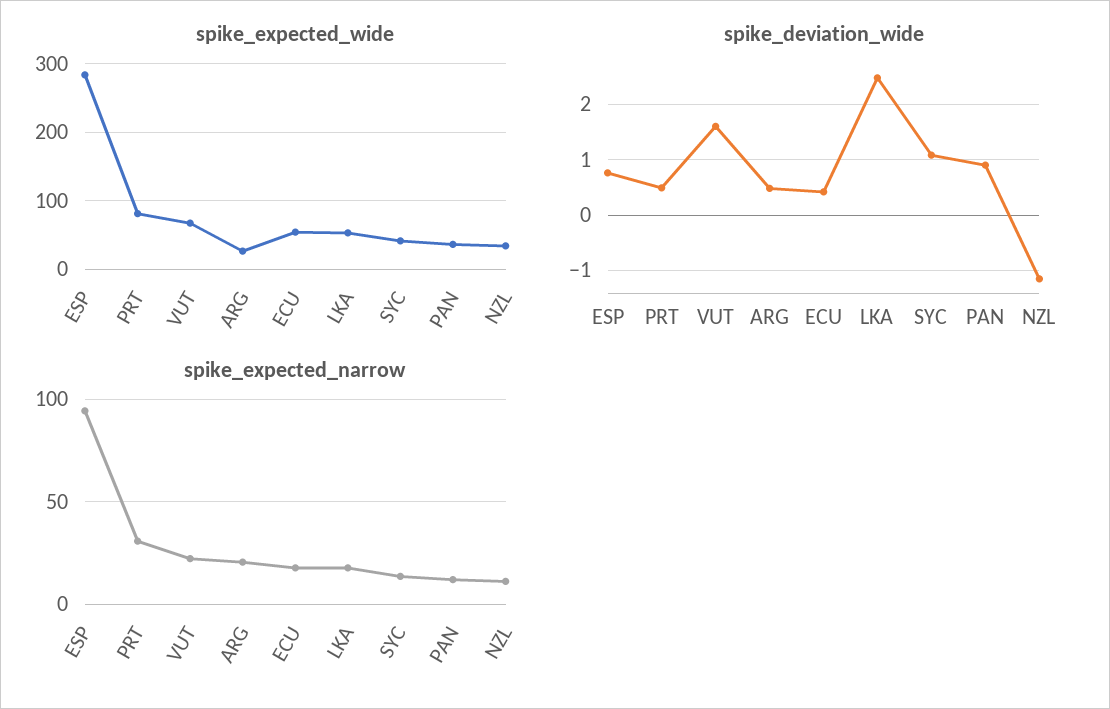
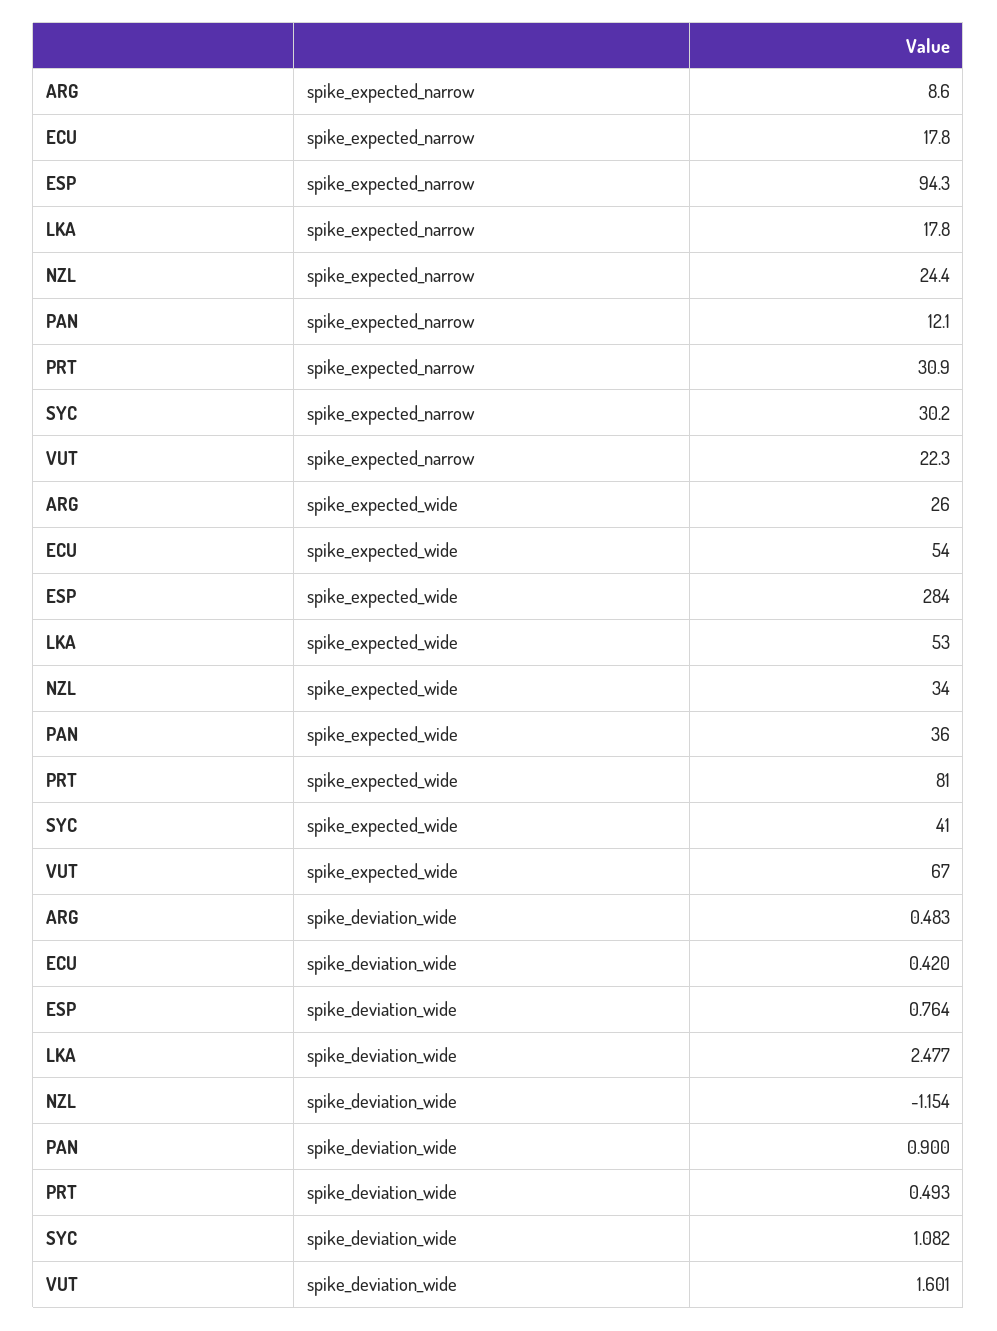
  {
    "spike_expected_wide": {
      "ESP": 284,
      "PRT": 81,
      "VUT": 67,
      "ARG": 26,
      "ECU": 54,
      "LKA": 53,
      "SYC": 41,
      "PAN": 36,
      "NZL": 34
    },
    "spike_deviation_wide": {
      "ESP": 0.764,
      "PRT": 0.493,
      "VUT": 1.601,
      "ARG": 0.483,
      "ECU": 0.42,
      "LKA": 2.477,
      "SYC": 1.082,
      "PAN": 0.9,
      "NZL": -1.154
    },
    "spike_expected_narrow": {
      "ESP": 94.3,
      "PRT": 30.9,
      "VUT": 22.3,
-     "ARG": 20,
+     "ARG": 8.6,
      "ECU": 17.8,
      "LKA": 17.8,
-     "SYC": 15,
+     "SYC": 30.2,
      "PAN": 12.1,
-     "NZL": 10
+     "NZL": 24.4
    }
  }

